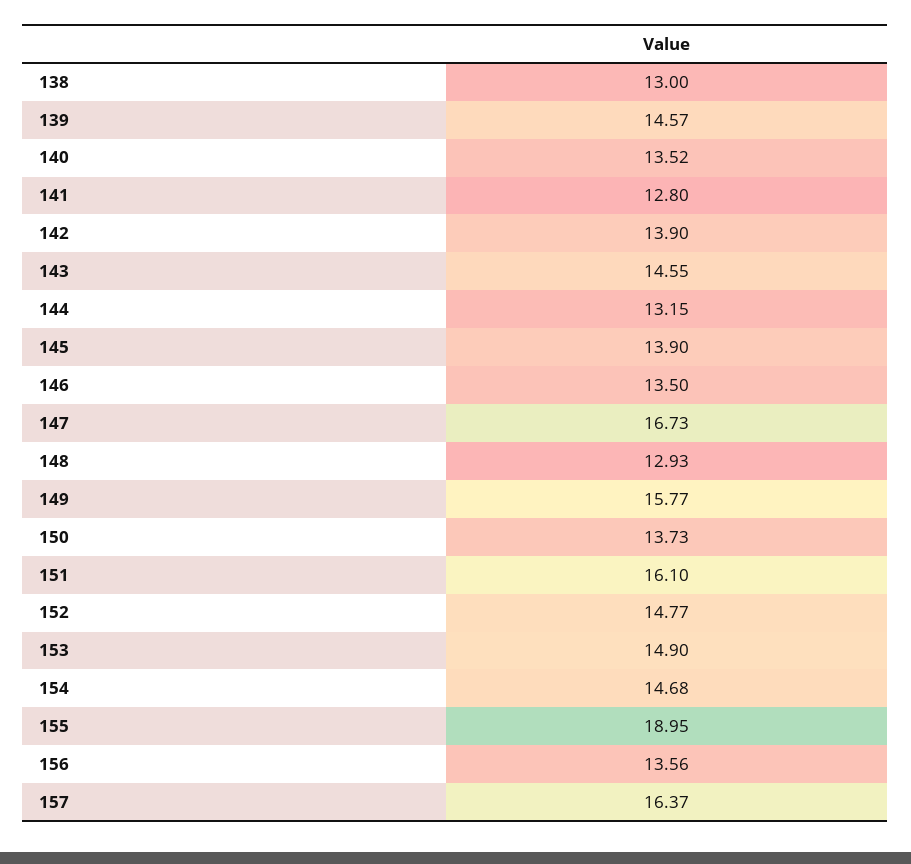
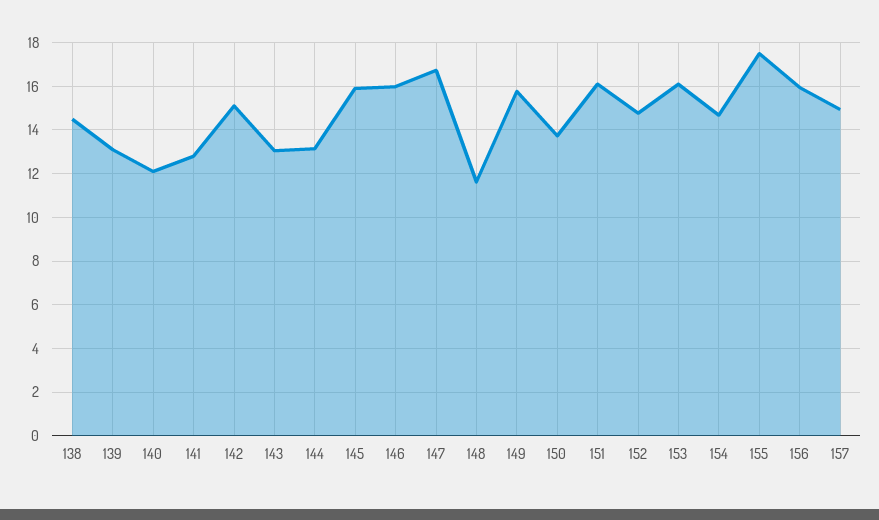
  {
-   "138": 13,
+   "138": 14.5,
-   "139": 14.57,
+   "139": 13,
-   "140": 13.52,
+   "140": 12,
    "141": 12.8,
-   "142": 13.9,
+   "142": 15,
-   "143": 14.55,
+   "143": 13,
    "144": 13.15,
-   "145": 13.9,
+   "145": 16,
-   "146": 13.5,
+   "146": 16,
    "147": 16.73,
-   "148": 12.93,
+   "148": 11.5,
    "149": 15.77,
    "150": 13.73,
    "151": 16.1,
    "152": 14.77,
-   "153": 14.9,
+   "153": 16,
    "154": 14.68,
-   "155": 18.95,
+   "155": 17.5,
-   "156": 13.56,
+   "156": 16,
-   "157": 16.37
+   "157": 15
  }

